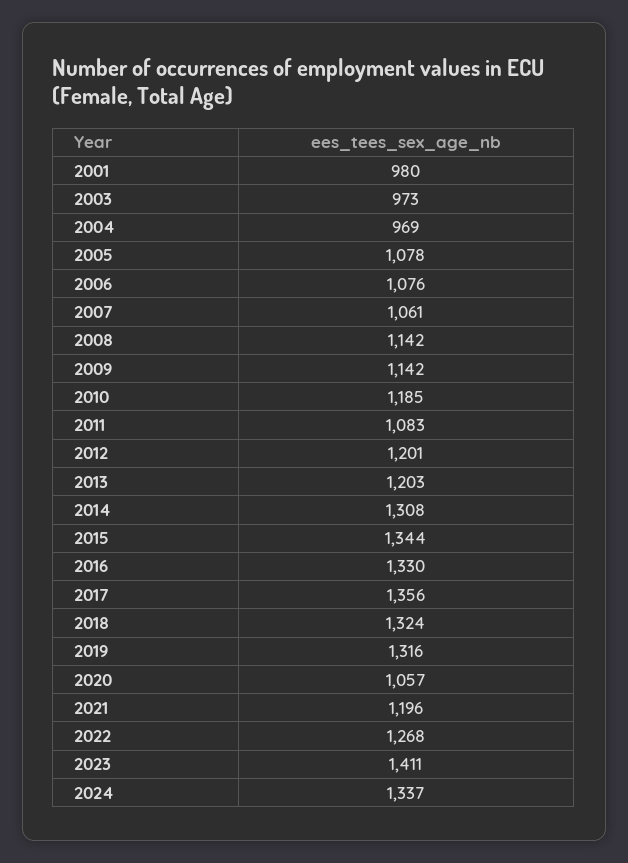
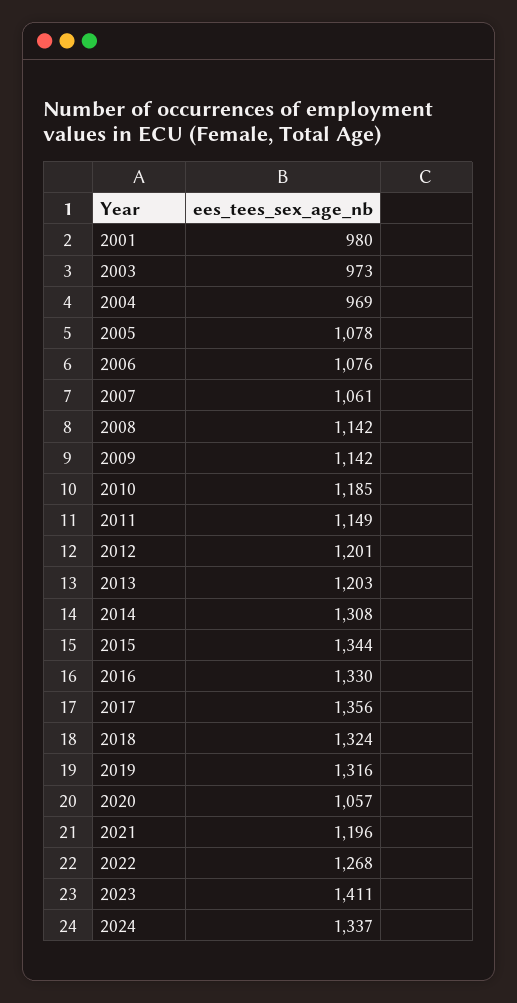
  {
    "2001": 980,
    "2003": 973,
    "2004": 969,
    "2005": 1078,
    "2006": 1076,
    "2007": 1061,
    "2008": 1142,
    "2009": 1142,
    "2010": 1185,
-   "2011": 1083,
+   "2011": 1149,
    "2012": 1201,
    "2013": 1203,
    "2014": 1308,
    "2015": 1344,
    "2016": 1330,
    "2017": 1356,
    "2018": 1324,
    "2019": 1316,
    "2020": 1057,
    "2021": 1196,
    "2022": 1268,
    "2023": 1411,
    "2024": 1337
  }

